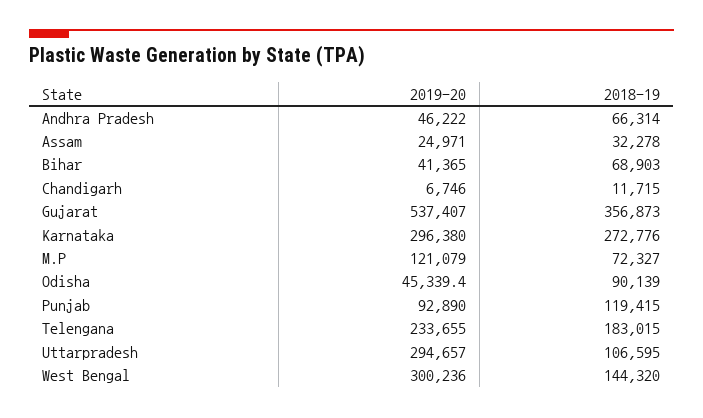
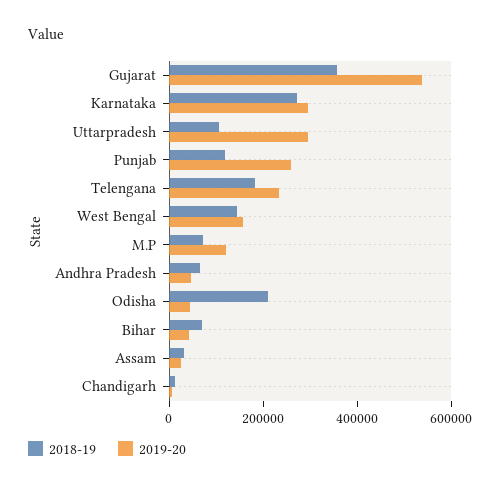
  {
    "2019-20": {
      "Andhra Pradesh": 46222,
      "Assam": 24971,
      "Bihar": 41365,
      "Chandigarh": 6746,
      "Gujarat": 537407,
      "Karnataka": 296380,
      "M.P": 121079,
      "Odisha": 45339.4,
-     "Punjab": 92890,
+     "Punjab": 250000,
      "Telengana": 233655,
      "Uttarpradesh": 294657,
-     "West Bengal": 300236
+     "West Bengal": 150000
    },
    "2018-19": {
      "Andhra Pradesh": 66314,
      "Assam": 32278,
      "Bihar": 68903,
      "Chandigarh": 11715,
      "Gujarat": 356873,
      "Karnataka": 272776,
      "M.P": 72327,
-     "Odisha": 90139,
+     "Odisha": 200000,
      "Punjab": 119415,
      "Telengana": 183015,
      "Uttarpradesh": 106595,
      "West Bengal": 144320
    }
  }

